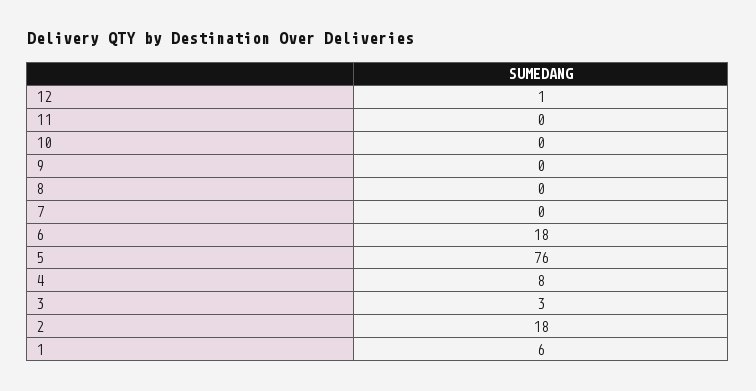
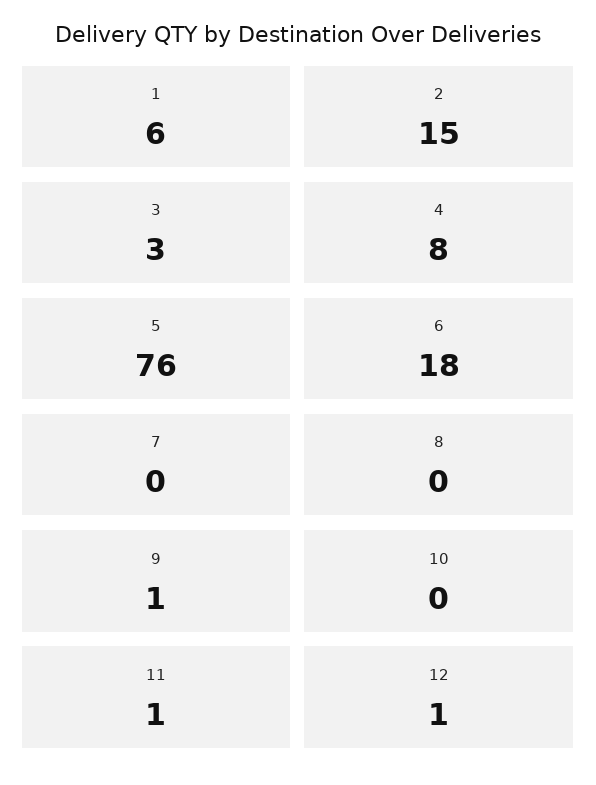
  {
    "12": 1,
-   "11": 0,
+   "11": 1,
    "10": 0,
-   "9": 0,
+   "9": 1,
    "8": 0,
    "7": 0,
    "6": 18,
    "5": 76,
    "4": 8,
    "3": 3,
-   "2": 18,
+   "2": 15,
    "1": 6
  }

